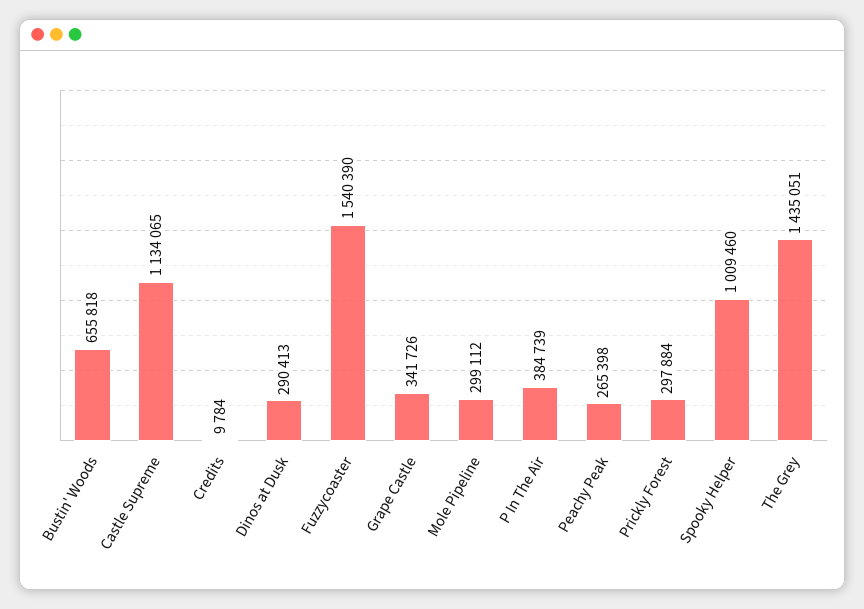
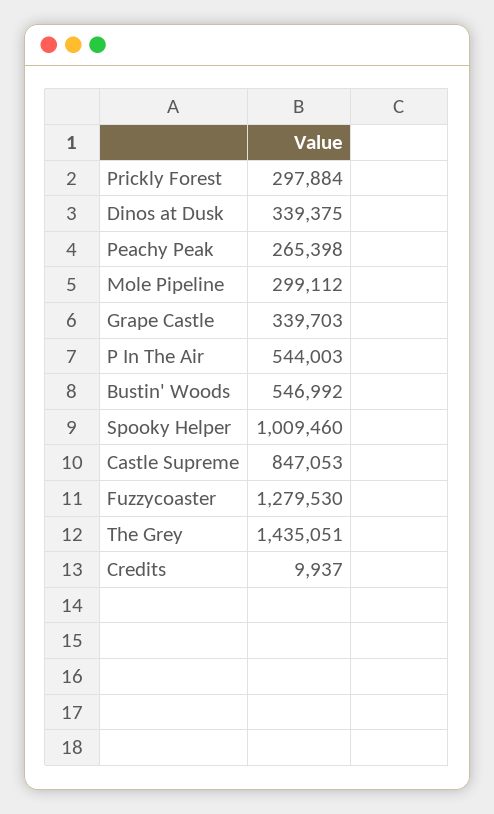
  {
-   "Bustin' Woods": 655818,
+   "Bustin' Woods": 546992,
-   "Castle Supreme": 1134065,
+   "Castle Supreme": 847053,
-   "Credits": 9784,
+   "Credits": 9937,
-   "Dinos at Dusk": 290413,
+   "Dinos at Dusk": 339375,
-   "Fuzzycoaster": 1540390,
+   "Fuzzycoaster": 1279530,
-   "Grape Castle": 341726,
+   "Grape Castle": 339703,
    "Mole Pipeline": 299112,
-   "P In The Air": 384739,
+   "P In The Air": 544003,
    "Peachy Peak": 265398,
    "Prickly Forest": 297884,
    "Spooky Helper": 1009460,
    "The Grey": 1435051
  }

